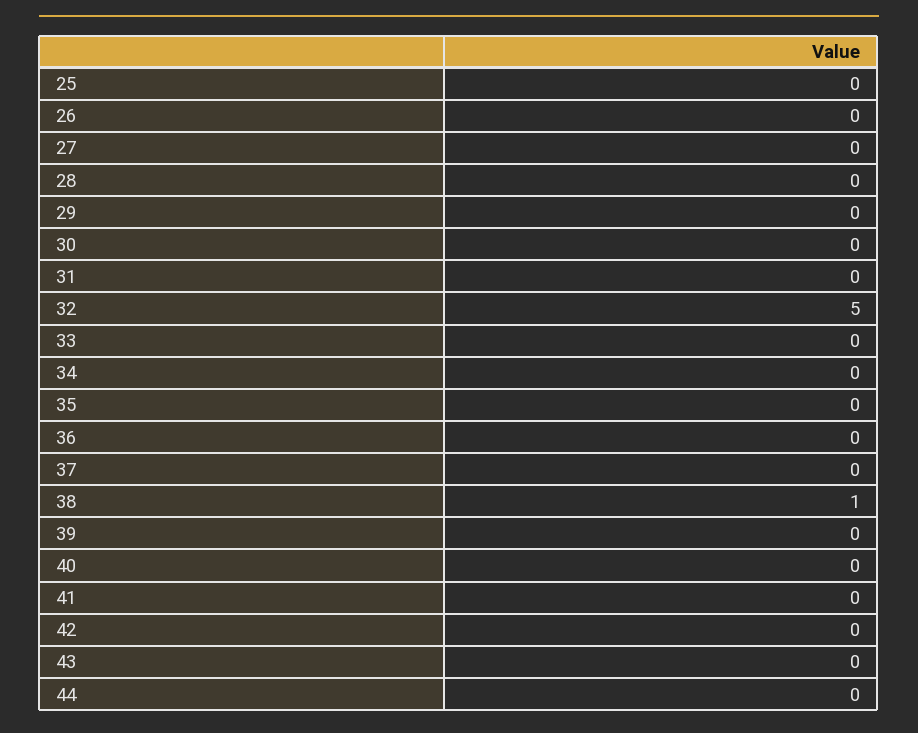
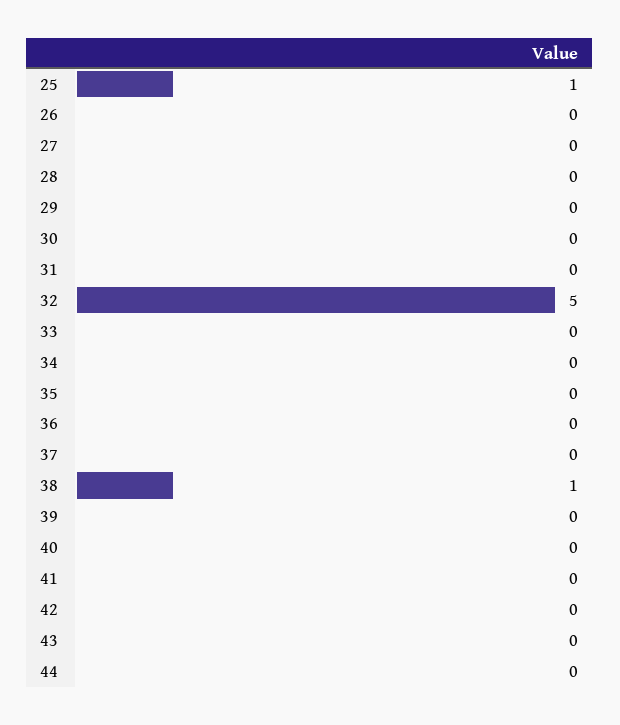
  {
-   "25": 0,
+   "25": 1,
    "26": 0,
    "27": 0,
    "28": 0,
    "29": 0,
    "30": 0,
    "31": 0,
    "32": 5,
    "33": 0,
    "34": 0,
    "35": 0,
    "36": 0,
    "37": 0,
    "38": 1,
    "39": 0,
    "40": 0,
    "41": 0,
    "42": 0,
    "43": 0,
    "44": 0
  }

